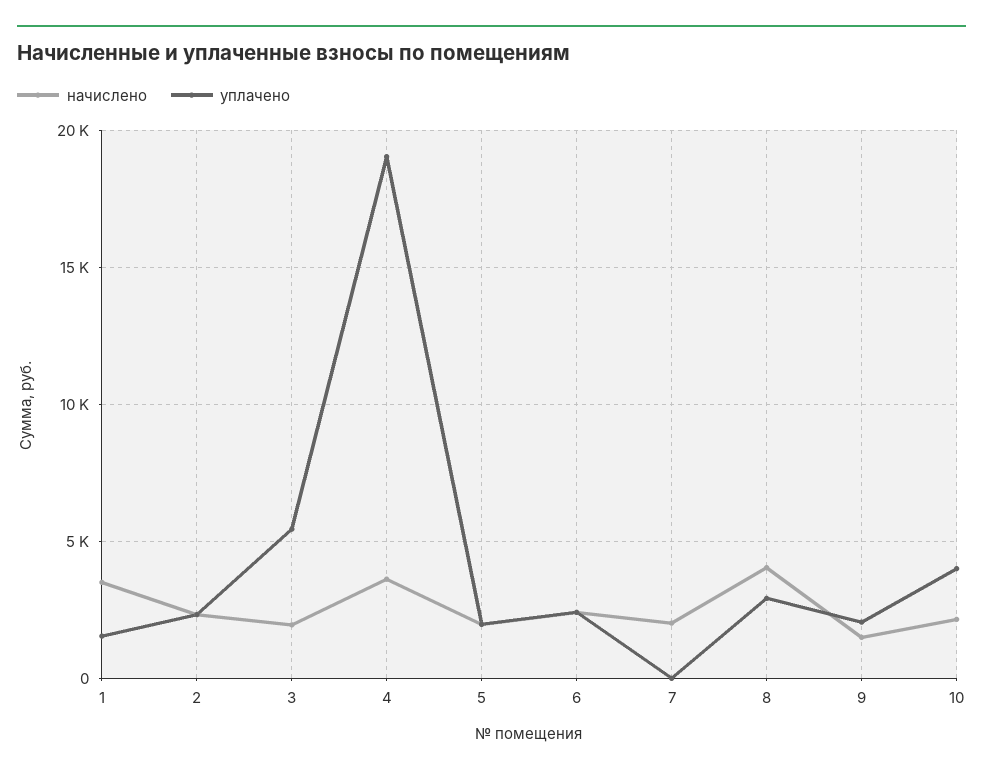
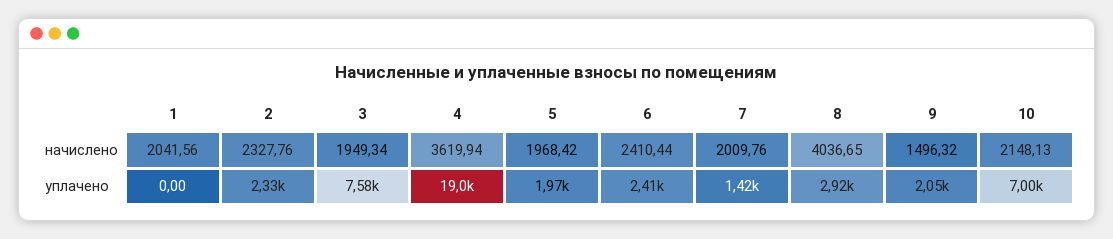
  {
    "начислено": {
-     "1": 3500,
+     "1": 2041.56,
      "2": 2327.76,
      "3": 1949.34,
      "4": 3619.94,
      "5": 1968.42,
      "6": 2410.44,
      "7": 2009.76,
      "8": 4036.65,
      "9": 1496.32,
      "10": 2148.13
    },
    "уплачено": {
-     "1": 1500,
+     "1": 0,
      "2": 2330,
-     "3": 5500,
+     "3": 7580,
      "4": 19000,
      "5": 1970,
      "6": 2410,
-     "7": 0,
+     "7": 1420,
      "8": 2920,
      "9": 2050,
-     "10": 4000
+     "10": 7000
    }
  }

